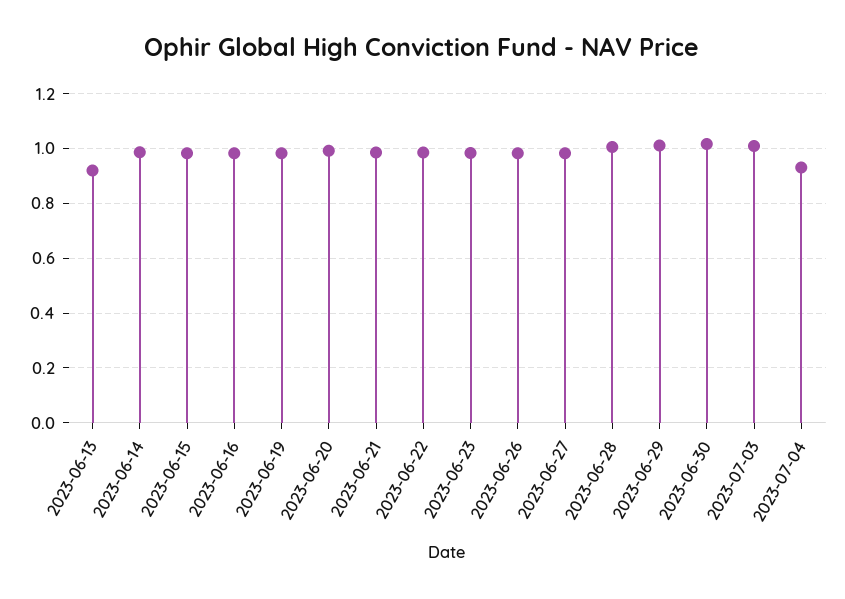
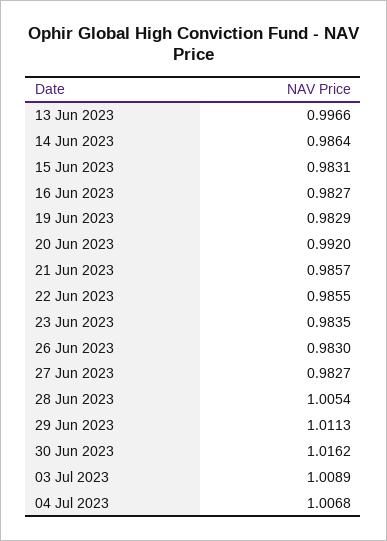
  {
-   "2023-06-13": 0.925,
+   "2023-06-13": 0.9966,
    "2023-06-14": 0.9864,
    "2023-06-15": 0.9831,
    "2023-06-16": 0.9827,
    "2023-06-19": 0.9829,
    "2023-06-20": 0.992,
    "2023-06-21": 0.9857,
    "2023-06-22": 0.9855,
    "2023-06-23": 0.9835,
    "2023-06-26": 0.983,
    "2023-06-27": 0.9827,
    "2023-06-28": 1.0054,
    "2023-06-29": 1.0113,
    "2023-06-30": 1.0162,
    "2023-07-03": 1.0089,
-   "2023-07-04": 0.925
+   "2023-07-04": 1.0068
  }

